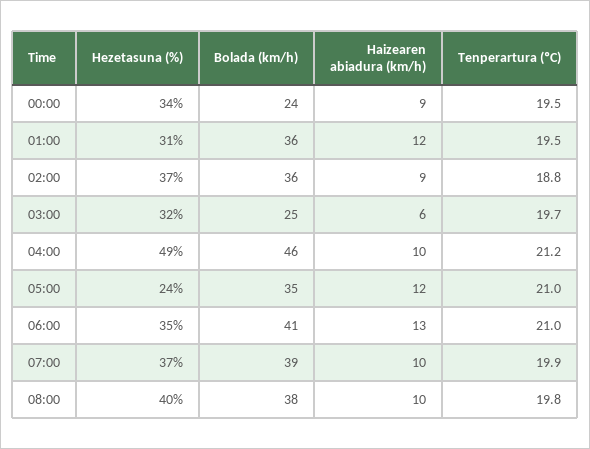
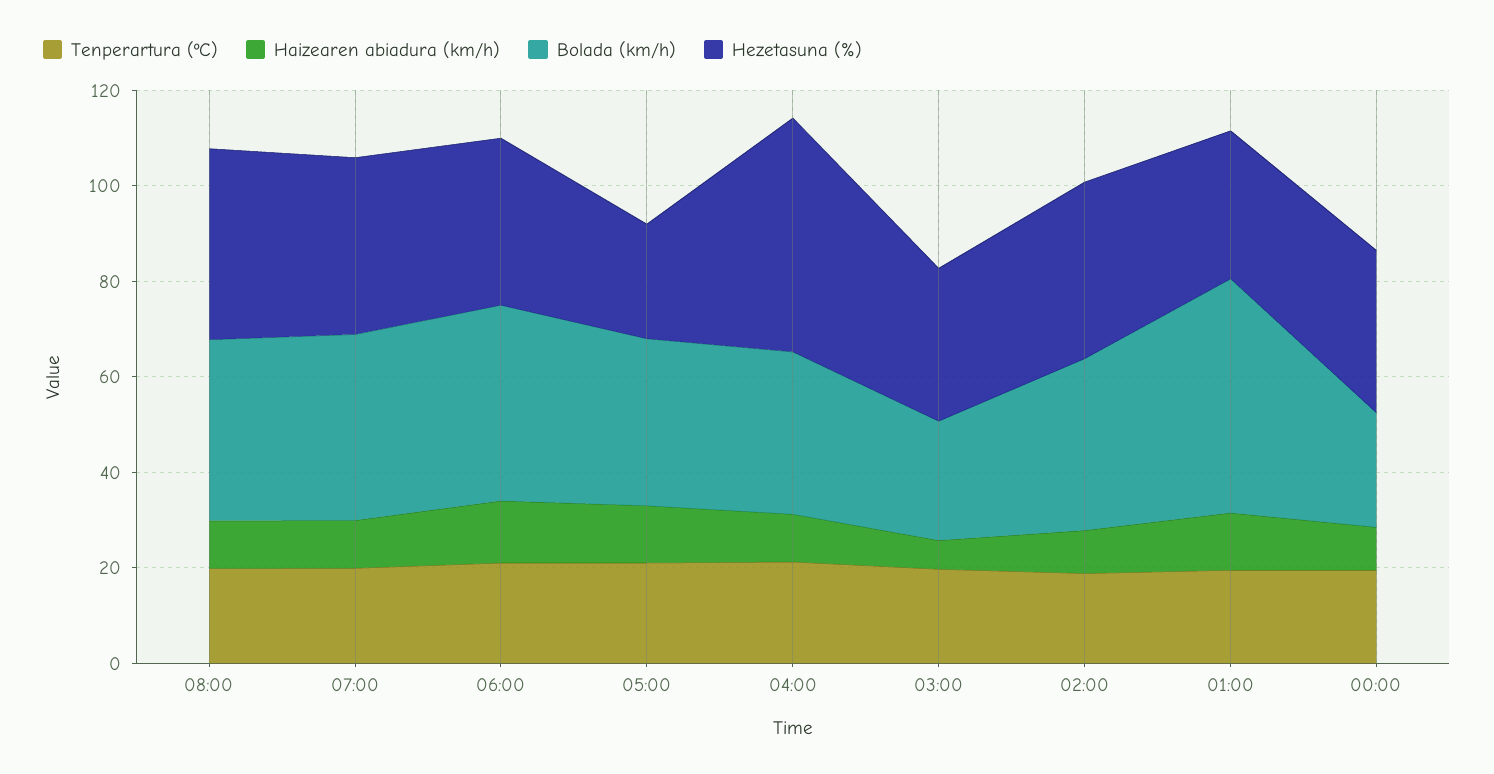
  {
    "Hezetasuna (%)": {
      "00:00": 34,
      "01:00": 31,
      "02:00": 37,
      "03:00": 32,
      "04:00": 49,
      "05:00": 24,
      "06:00": 35,
      "07:00": 37,
      "08:00": 40
    },
    "Bolada (km/h)": {
      "00:00": 24,
-     "01:00": 36,
+     "01:00": 50,
      "02:00": 36,
      "03:00": 25,
-     "04:00": 46,
+     "04:00": 35,
      "05:00": 35,
      "06:00": 41,
      "07:00": 39,
      "08:00": 38
    },
    "Haizearen abiadura (km/h)": {
      "00:00": 9,
      "01:00": 12,
      "02:00": 9,
      "03:00": 6,
      "04:00": 10,
      "05:00": 12,
      "06:00": 13,
      "07:00": 10,
      "08:00": 10
    },
    "Tenperartura (ºC)": {
      "00:00": 19.5,
      "01:00": 19.5,
      "02:00": 18.8,
      "03:00": 19.7,
      "04:00": 21.2,
      "05:00": 21,
      "06:00": 21,
      "07:00": 19.9,
      "08:00": 19.8
    }
  }

